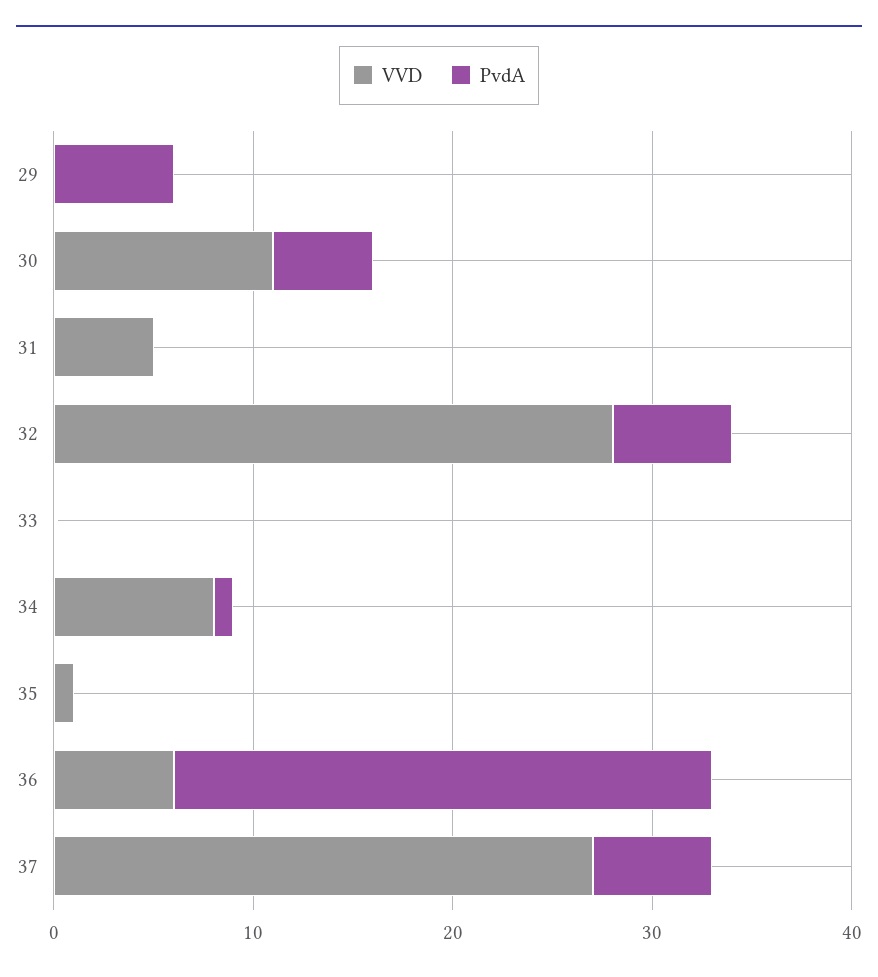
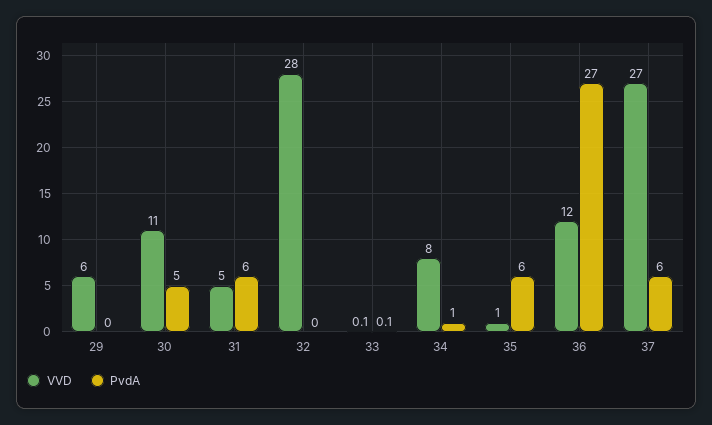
  {
    "VVD": {
-     "29": 0,
+     "29": 6,
      "30": 11,
      "31": 5,
      "32": 28,
      "33": 0.1,
      "34": 8,
      "35": 1,
-     "36": 6,
+     "36": 12,
      "37": 27
    },
    "PvdA": {
-     "29": 6,
+     "29": 0,
      "30": 5,
-     "31": 0,
+     "31": 6,
-     "32": 6,
+     "32": 0,
      "33": 0.1,
      "34": 1,
-     "35": 0,
+     "35": 6,
      "36": 27,
      "37": 6
    }
  }

